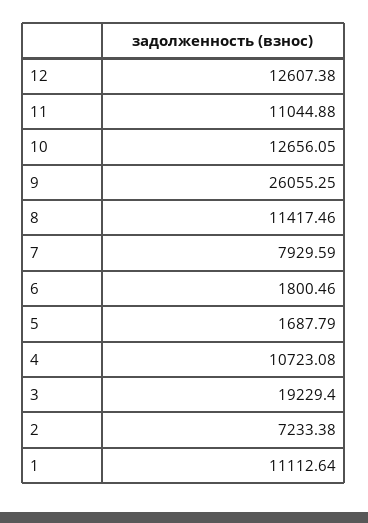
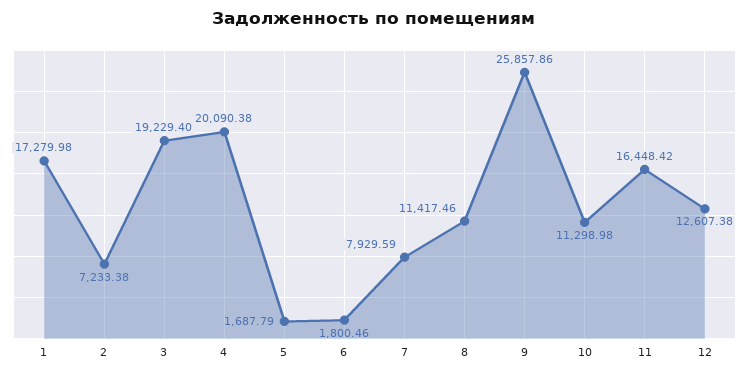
  {
    "12": 12607.38,
-   "11": 11044.88,
+   "11": 16448.42,
-   "10": 12656.05,
+   "10": 11298.98,
-   "9": 26055.25,
+   "9": 25857.86,
    "8": 11417.46,
    "7": 7929.59,
    "6": 1800.46,
    "5": 1687.79,
-   "4": 10723.08,
+   "4": 20090.38,
    "3": 19229.4,
    "2": 7233.38,
-   "1": 11112.64
+   "1": 17279.98
  }

